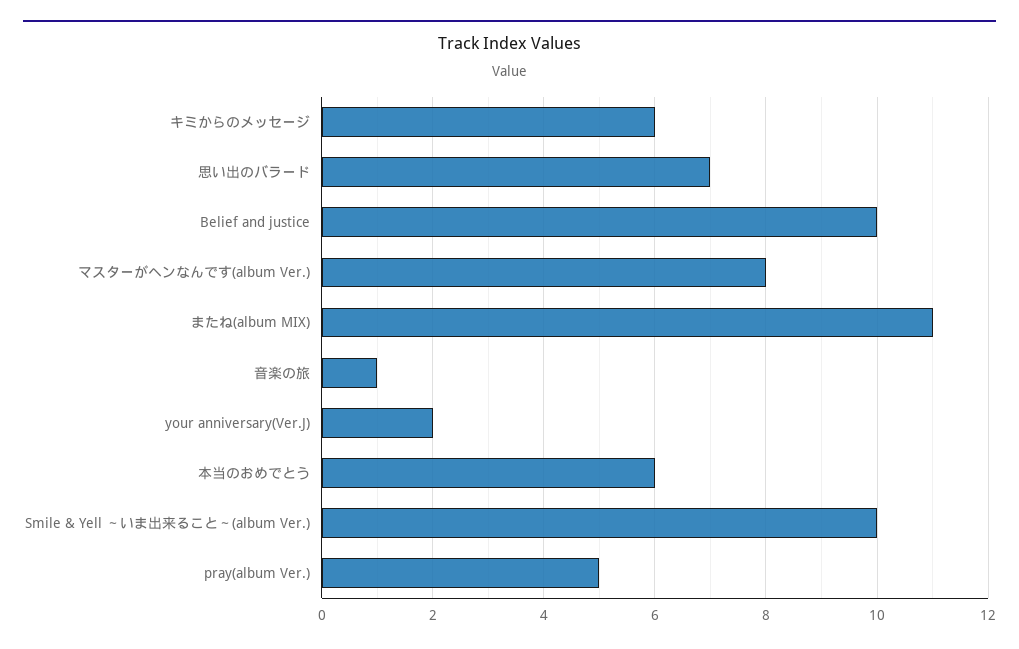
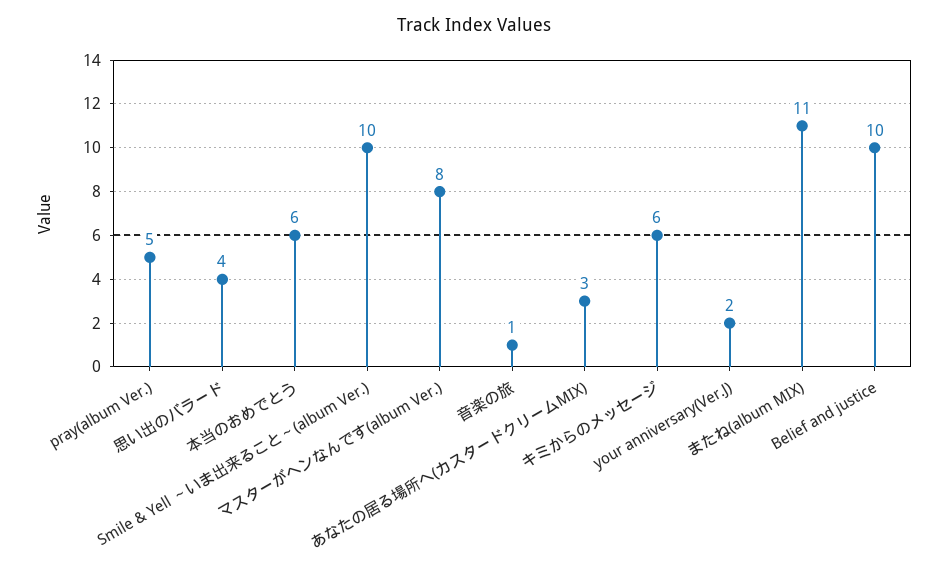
  {
    "キミからのメッセージ": 6,
-   "思い出のバラード": 7,
+   "思い出のバラード": 4,
    "Belief and justice": 10,
    "マスターがヘンなんです(album Ver.)": 8,
    "またね(album MIX)": 11,
    "音楽の旅": 1,
    "your anniversary(Ver.J)": 2,
    "本当のおめでとう": 6,
    "Smile & Yell ～いま出来ること～(album Ver.)": 10,
-   "pray(album Ver.)": 5
+   "pray(album Ver.)": 5,
+   "あなたの居る場所へ(カスタードクリームMIX)": 3
  }

